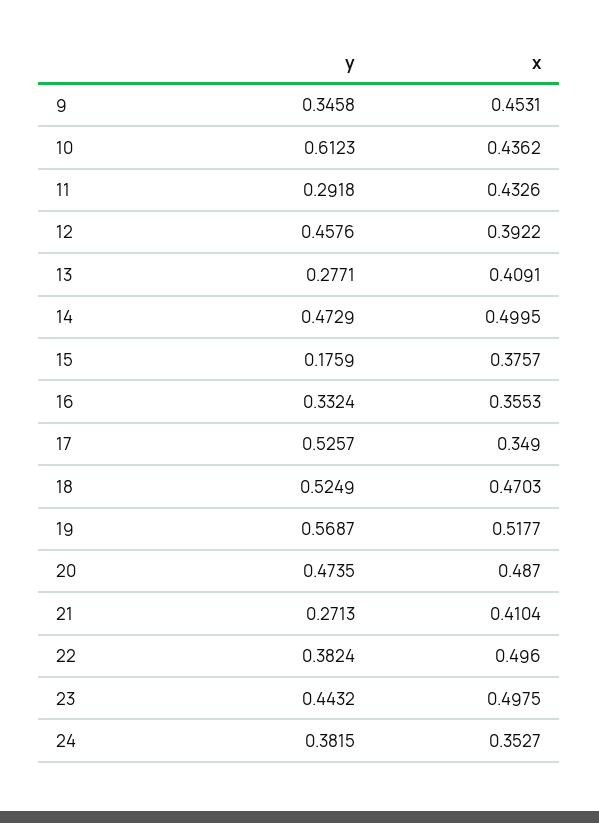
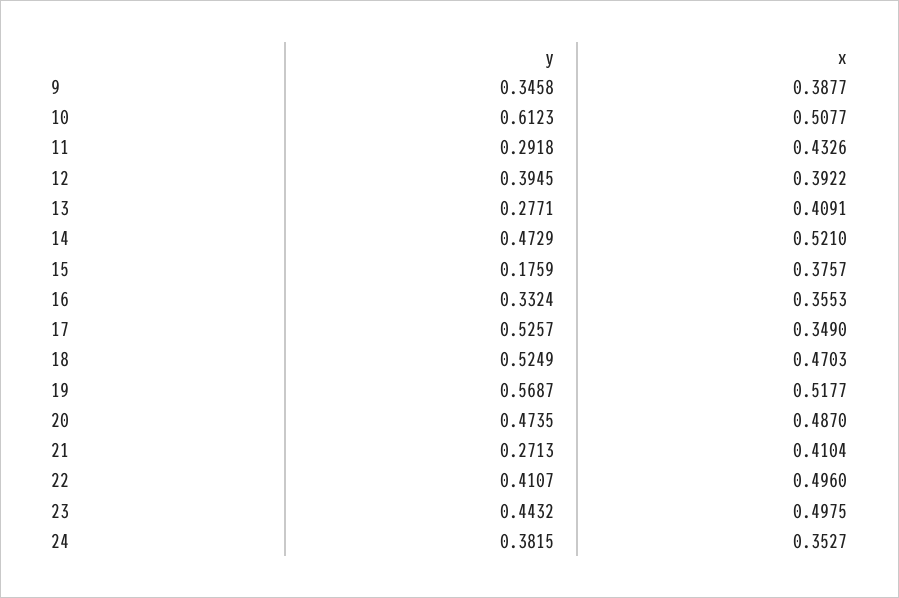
  {
    "y": {
      "9": 0.3458,
      "10": 0.6123,
      "11": 0.2918,
-     "12": 0.4576,
+     "12": 0.3945,
      "13": 0.2771,
      "14": 0.4729,
      "15": 0.1759,
      "16": 0.3324,
      "17": 0.5257,
      "18": 0.5249,
      "19": 0.5687,
      "20": 0.4735,
      "21": 0.2713,
-     "22": 0.3824,
+     "22": 0.4107,
      "23": 0.4432,
      "24": 0.3815
    },
    "x": {
-     "9": 0.4531,
+     "9": 0.3877,
-     "10": 0.4362,
+     "10": 0.5077,
      "11": 0.4326,
      "12": 0.3922,
      "13": 0.4091,
-     "14": 0.4995,
+     "14": 0.521,
      "15": 0.3757,
      "16": 0.3553,
      "17": 0.349,
      "18": 0.4703,
      "19": 0.5177,
      "20": 0.487,
      "21": 0.4104,
      "22": 0.496,
      "23": 0.4975,
      "24": 0.3527
    }
  }

